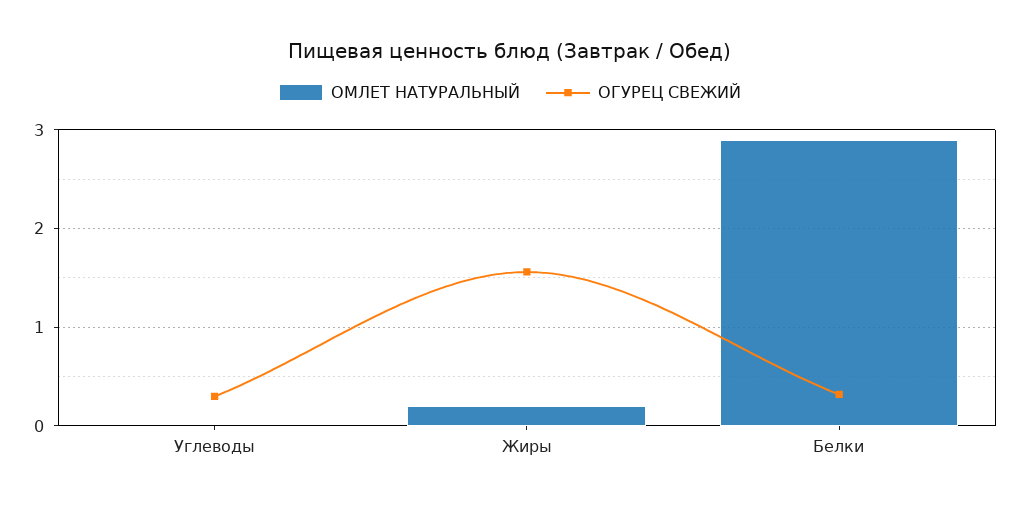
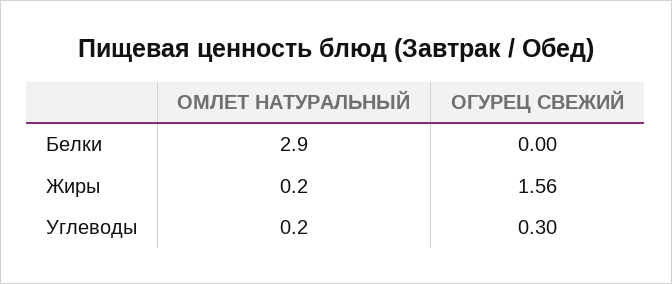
  {
    "ОМЛЕТ НАТУРАЛЬНЫЙ": {
-     "Углеводы": 0,
+     "Углеводы": 0.2,
      "Жиры": 0.2,
      "Белки": 2.9
    },
    "ОГУРЕЦ СВЕЖИЙ": {
      "Углеводы": 0.3,
      "Жиры": 1.56,
-     "Белки": 0.3
+     "Белки": 0
    }
  }

